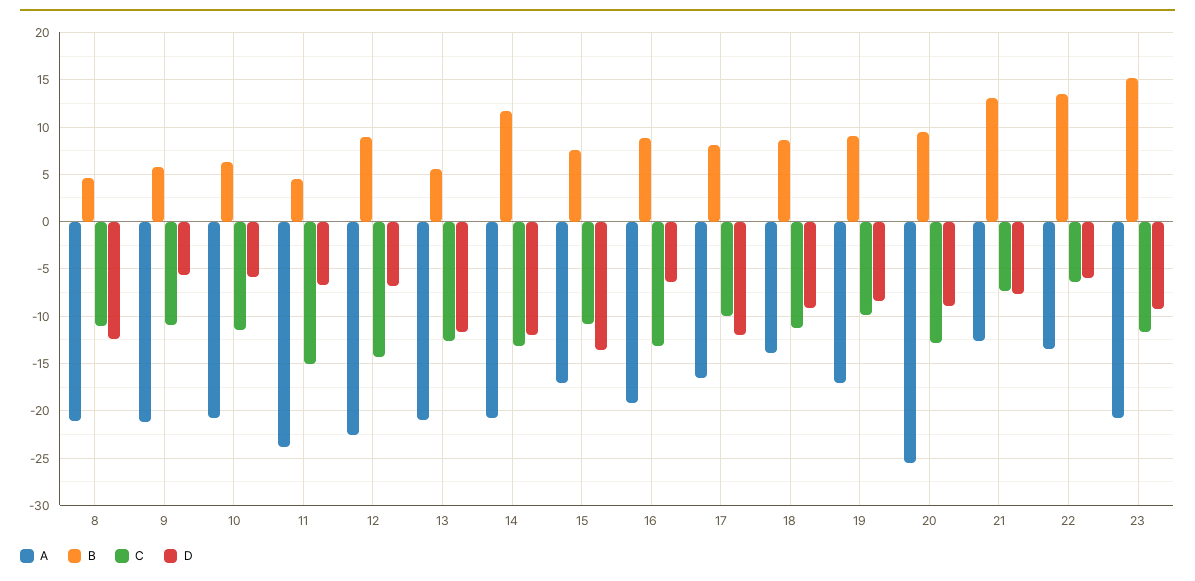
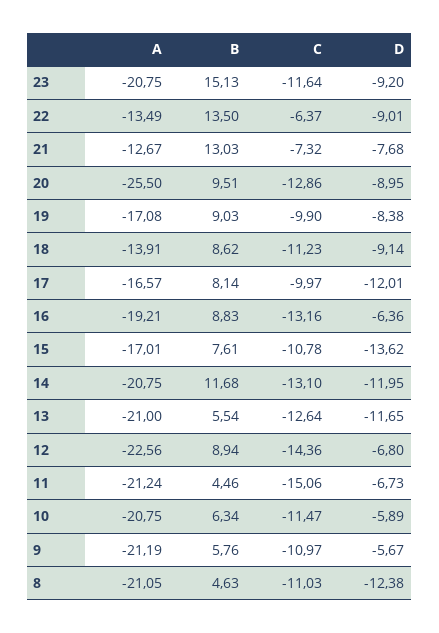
  {
    "A": {
      "8": -21.05,
      "9": -21.19,
      "10": -20.75,
-     "11": -24,
+     "11": -21.24,
      "12": -22.56,
      "13": -21,
      "14": -20.75,
      "15": -17.01,
      "16": -19.21,
      "17": -16.57,
      "18": -13.91,
      "19": -17.08,
      "20": -25.5,
      "21": -12.67,
      "22": -13.49,
      "23": -20.75
    },
    "B": {
      "8": 4.63,
      "9": 5.76,
      "10": 6.34,
      "11": 4.46,
      "12": 8.94,
      "13": 5.54,
      "14": 11.68,
      "15": 7.61,
      "16": 8.83,
      "17": 8.14,
      "18": 8.62,
      "19": 9.03,
      "20": 9.51,
      "21": 13.03,
      "22": 13.5,
      "23": 15.13
    },
    "C": {
      "8": -11.03,
      "9": -10.97,
      "10": -11.47,
      "11": -15.06,
      "12": -14.36,
      "13": -12.64,
      "14": -13.1,
      "15": -10.78,
      "16": -13.16,
      "17": -9.97,
      "18": -11.23,
      "19": -9.9,
      "20": -12.86,
      "21": -7.32,
      "22": -6.37,
      "23": -11.64
    },
    "D": {
      "8": -12.38,
      "9": -5.67,
      "10": -5.89,
      "11": -6.73,
      "12": -6.8,
      "13": -11.65,
      "14": -11.95,
      "15": -13.62,
      "16": -6.36,
      "17": -12.01,
      "18": -9.14,
      "19": -8.38,
      "20": -8.95,
      "21": -7.68,
-     "22": -6,
+     "22": -9.01,
      "23": -9.2
    }
  }

